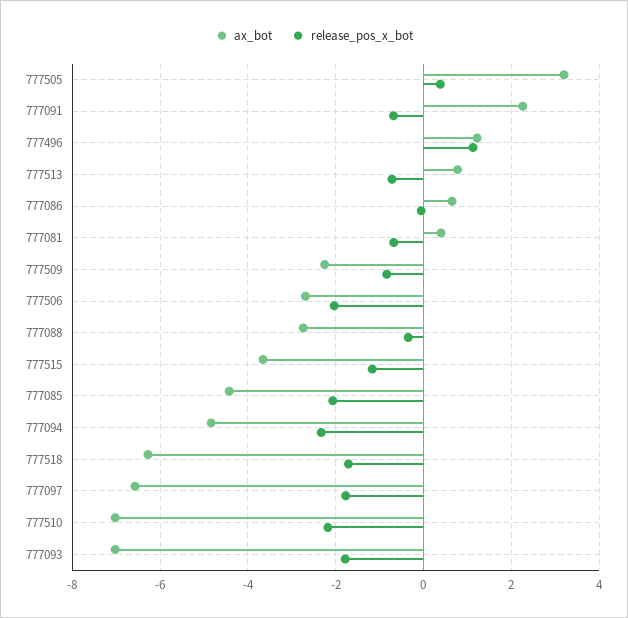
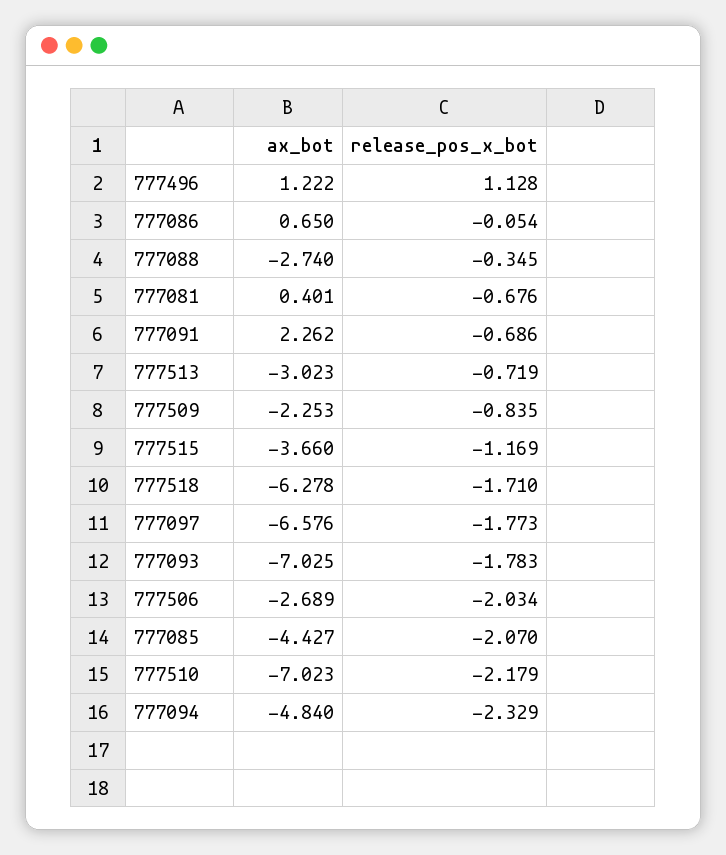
  {
    "ax_bot": {
-     "777505": 3.2,
      "777091": 2.262,
      "777496": 1.222,
-     "777513": 0.8,
+     "777513": -3.023,
      "777086": 0.65,
      "777081": 0.401,
      "777509": -2.253,
      "777506": -2.689,
      "777088": -2.74,
      "777515": -3.66,
      "777085": -4.427,
      "777094": -4.84,
      "777518": -6.278,
      "777097": -6.576,
      "777510": -7.023,
      "777093": -7.025
    },
    "release_pos_x_bot": {
-     "777505": 0.4,
      "777091": -0.686,
      "777496": 1.128,
      "777513": -0.719,
      "777086": -0.054,
      "777081": -0.676,
      "777509": -0.835,
      "777506": -2.034,
      "777088": -0.345,
      "777515": -1.169,
      "777085": -2.07,
      "777094": -2.329,
      "777518": -1.71,
      "777097": -1.773,
      "777510": -2.179,
      "777093": -1.783
    }
  }

